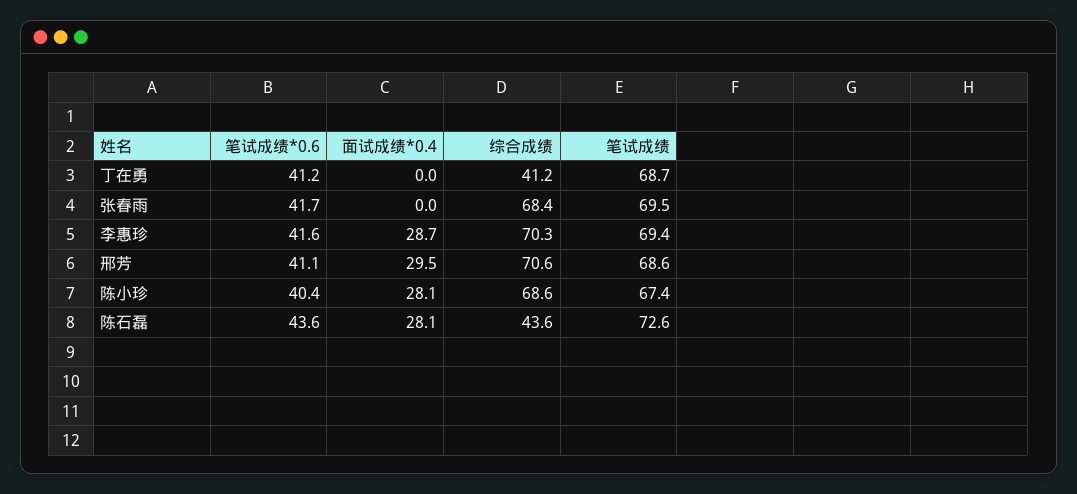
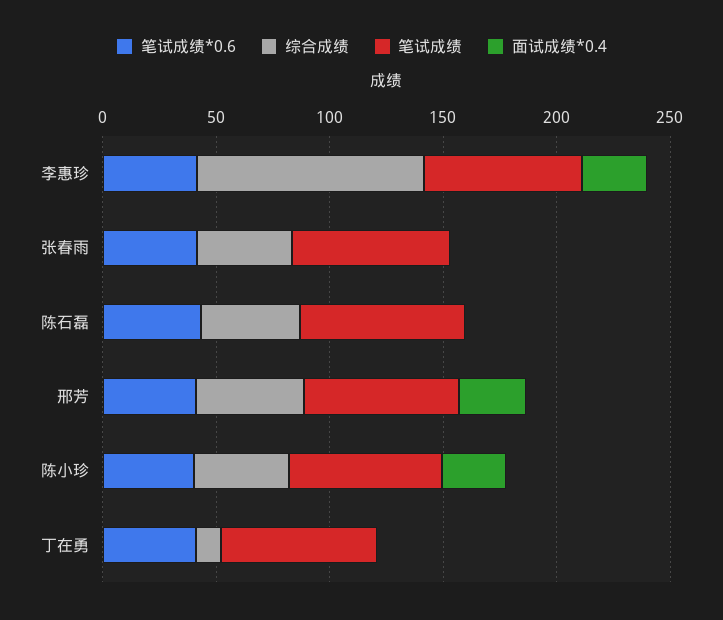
  {
    "笔试成绩*0.6": {
      "丁在勇": 41.2,
      "张春雨": 41.7,
      "李惠珍": 41.6,
      "邢芳": 41.1,
      "陈小珍": 40.4,
      "陈石磊": 43.6
    },
    "面试成绩*0.4": {
      "丁在勇": 0,
      "张春雨": 0,
      "李惠珍": 28.7,
      "邢芳": 29.5,
      "陈小珍": 28.1,
-     "陈石磊": 28.1
+     "陈石磊": 0
    },
    "综合成绩": {
-     "丁在勇": 41.2,
+     "丁在勇": 10,
-     "张春雨": 68.4,
+     "张春雨": 40,
-     "李惠珍": 70.3,
+     "李惠珍": 100,
-     "邢芳": 70.6,
+     "邢芳": 50,
-     "陈小珍": 68.6,
+     "陈小珍": 40,
      "陈石磊": 43.6
    },
    "笔试成绩": {
      "丁在勇": 68.7,
      "张春雨": 69.5,
      "李惠珍": 69.4,
      "邢芳": 68.6,
      "陈小珍": 67.4,
      "陈石磊": 72.6
    }
  }

